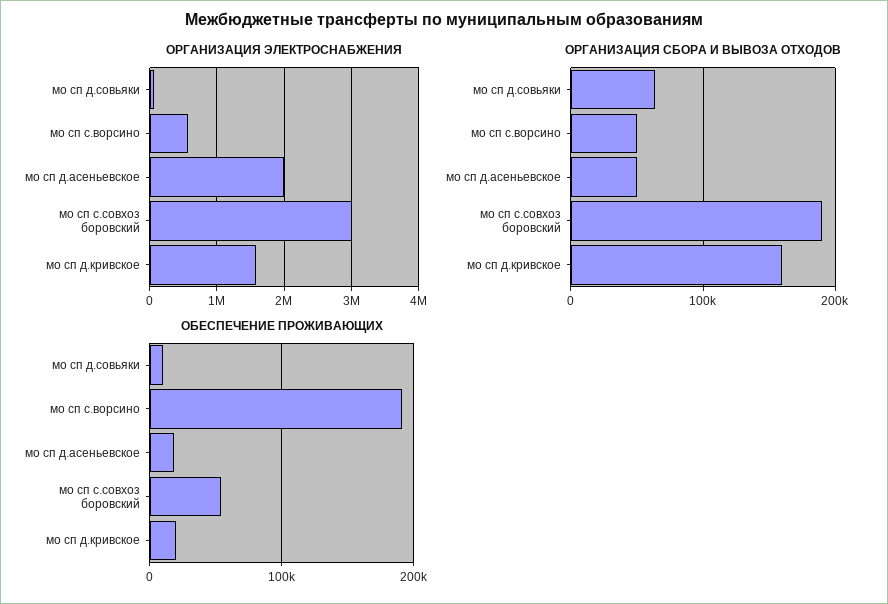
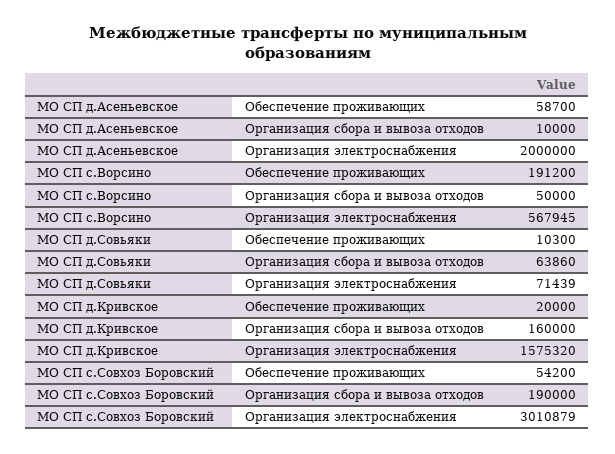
  {
    "ОРГАНИЗАЦИЯ ЭЛЕКТРОСНАБЖЕНИЯ": {
      "мо сп д.совьяки": 71439,
      "мо сп с.ворсино": 567945,
      "мо сп д.асеньевское": 2000000,
      "мо сп с.совхоз боровский": 3010879,
      "мо сп д.кривское": 1575320
    },
    "ОРГАНИЗАЦИЯ СБОРА И ВЫВОЗА ОТХОДОВ": {
      "мо сп д.совьяки": 63860,
      "мо сп с.ворсино": 50000,
-     "мо сп д.асеньевское": 50000,
+     "мо сп д.асеньевское": 10000,
      "мо сп с.совхоз боровский": 190000,
      "мо сп д.кривское": 160000
    },
    "ОБЕСПЕЧЕНИЕ ПРОЖИВАЮЩИХ": {
      "мо сп д.совьяки": 10300,
      "мо сп с.ворсино": 191200,
-     "мо сп д.асеньевское": 20000,
+     "мо сп д.асеньевское": 58700,
      "мо сп с.совхоз боровский": 54200,
      "мо сп д.кривское": 20000
    }
  }

